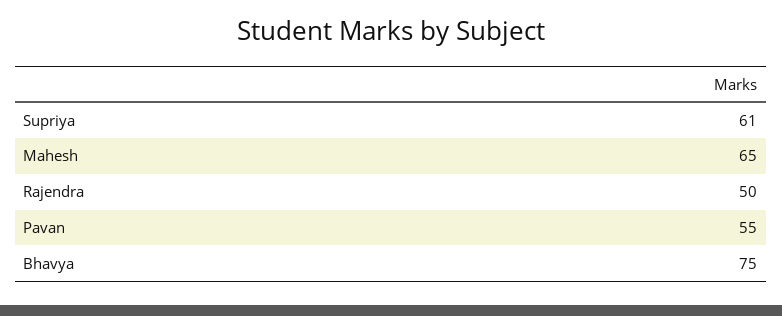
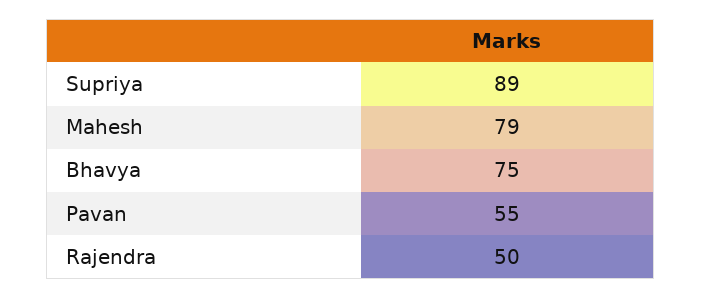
  {
-   "Supriya": 61,
+   "Supriya": 89,
-   "Mahesh": 65,
+   "Mahesh": 79,
    "Rajendra": 50,
    "Pavan": 55,
    "Bhavya": 75
  }

